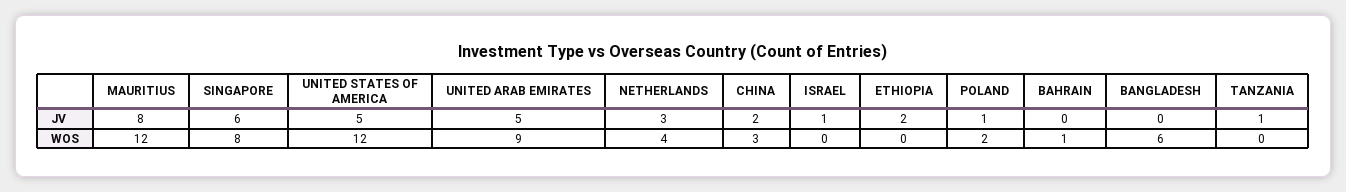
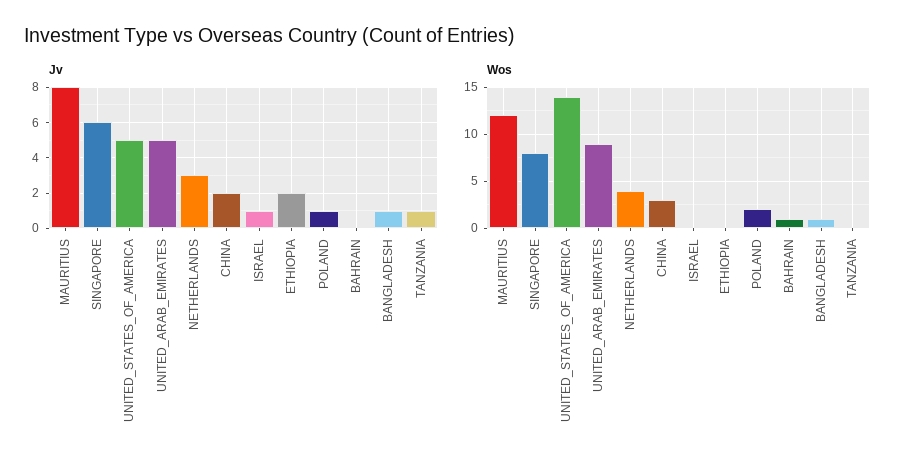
  {
    "JV": {
      "MAURITIUS": 8,
      "SINGAPORE": 6,
      "UNITED STATES OF AMERICA": 5,
      "UNITED ARAB EMIRATES": 5,
      "NETHERLANDS": 3,
      "CHINA": 2,
      "ISRAEL": 1,
      "ETHIOPIA": 2,
      "POLAND": 1,
      "BAHRAIN": 0,
-     "BANGLADESH": 0,
+     "BANGLADESH": 1,
      "TANZANIA": 1
    },
    "WOS": {
      "MAURITIUS": 12,
      "SINGAPORE": 8,
-     "UNITED STATES OF AMERICA": 12,
+     "UNITED STATES OF AMERICA": 14,
      "UNITED ARAB EMIRATES": 9,
      "NETHERLANDS": 4,
      "CHINA": 3,
      "ISRAEL": 0,
      "ETHIOPIA": 0,
      "POLAND": 2,
      "BAHRAIN": 1,
-     "BANGLADESH": 6,
+     "BANGLADESH": 1,
      "TANZANIA": 0
    }
  }

